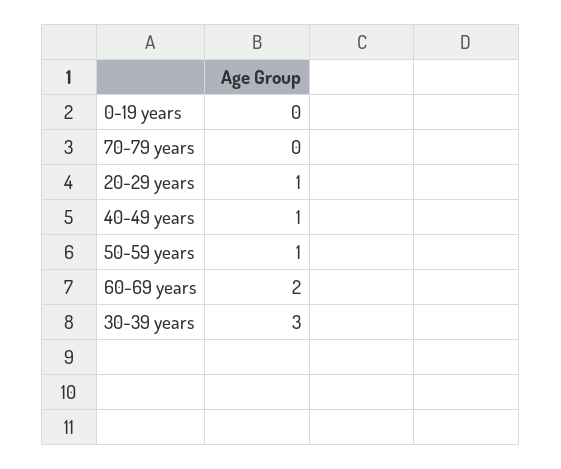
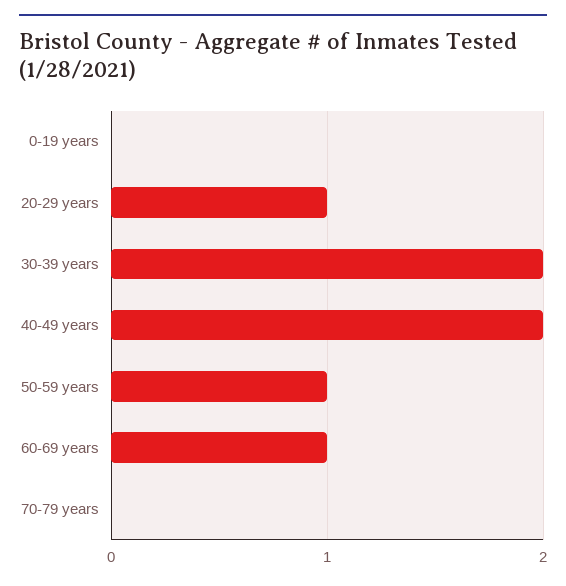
  {
    "0-19 years": 0,
    "70-79 years": 0,
    "20-29 years": 1,
-   "40-49 years": 1,
+   "40-49 years": 2,
    "50-59 years": 1,
-   "60-69 years": 2,
+   "60-69 years": 1,
-   "30-39 years": 3
+   "30-39 years": 2
  }

